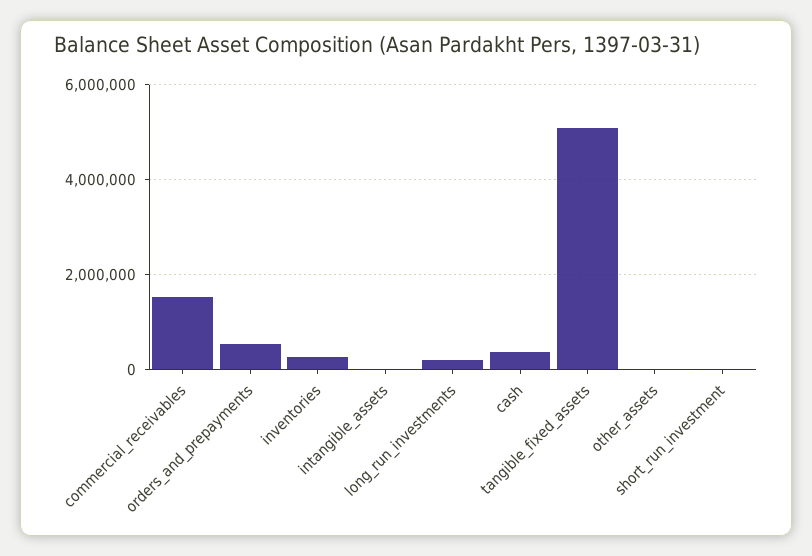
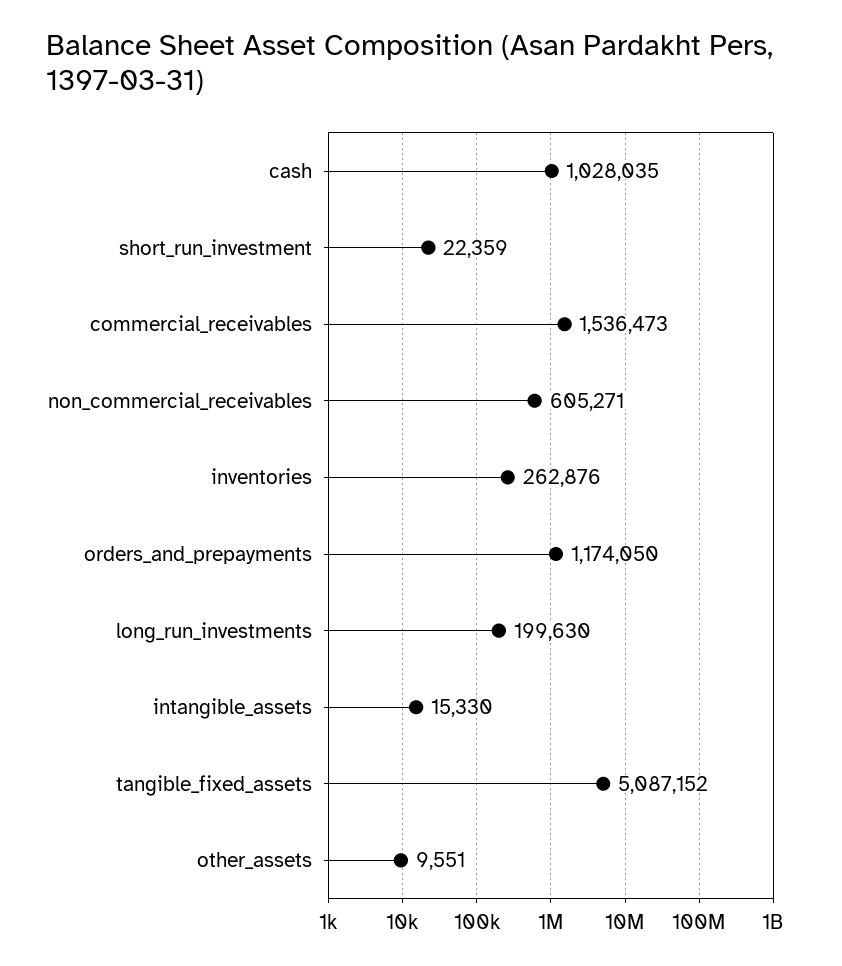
  {
    "commercial_receivables": 1536473,
-   "orders_and_prepayments": 600000,
+   "orders_and_prepayments": 1174050,
    "inventories": 262876,
    "intangible_assets": 15330,
    "long_run_investments": 199630,
-   "cash": 400000,
+   "cash": 1028035,
    "tangible_fixed_assets": 5087152,
    "other_assets": 9551,
-   "short_run_investment": 22359
+   "short_run_investment": 22359,
+   "non_commercial_receivables": 605271
  }

